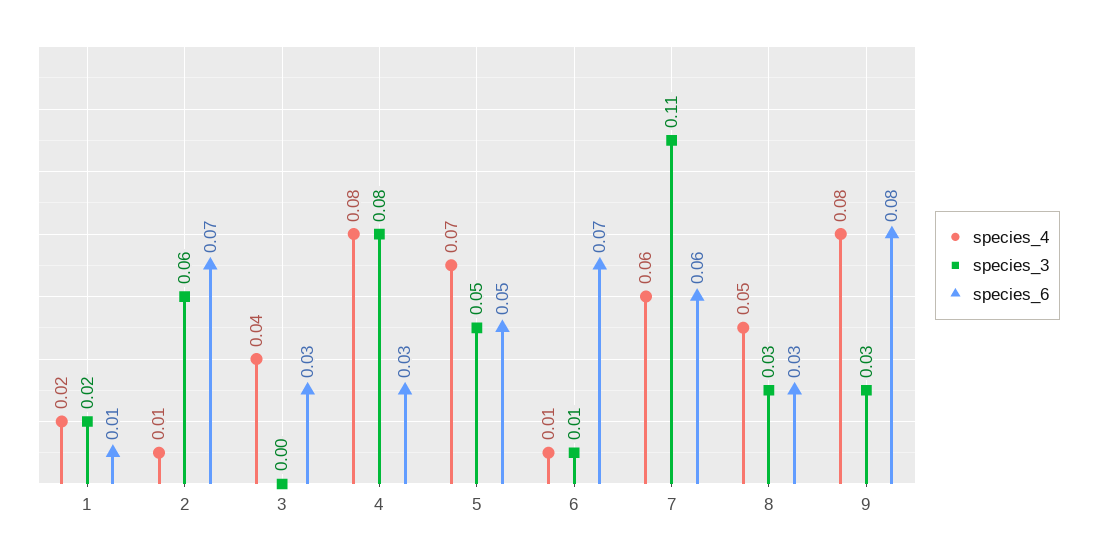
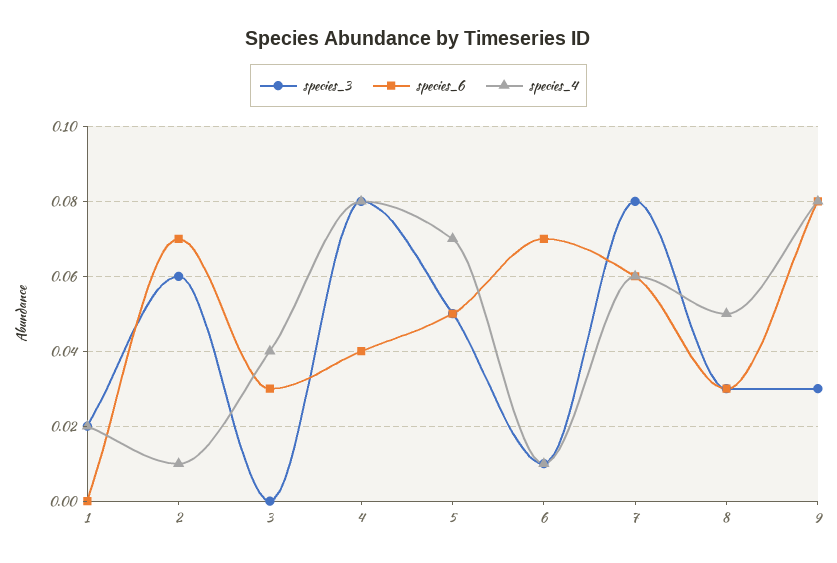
  {
    "species_4": {
      "1": 0.02,
      "2": 0.01,
      "3": 0.04,
      "4": 0.08,
      "5": 0.07,
      "6": 0.01,
      "7": 0.06,
      "8": 0.05,
      "9": 0.08
    },
    "species_3": {
      "1": 0.02,
      "2": 0.06,
      "3": 0,
      "4": 0.08,
      "5": 0.05,
      "6": 0.01,
-     "7": 0.11,
+     "7": 0.08,
      "8": 0.03,
      "9": 0.03
    },
    "species_6": {
-     "1": 0.01,
+     "1": 0,
      "2": 0.07,
      "3": 0.03,
-     "4": 0.03,
+     "4": 0.04,
      "5": 0.05,
      "6": 0.07,
      "7": 0.06,
      "8": 0.03,
      "9": 0.08
    }
  }

